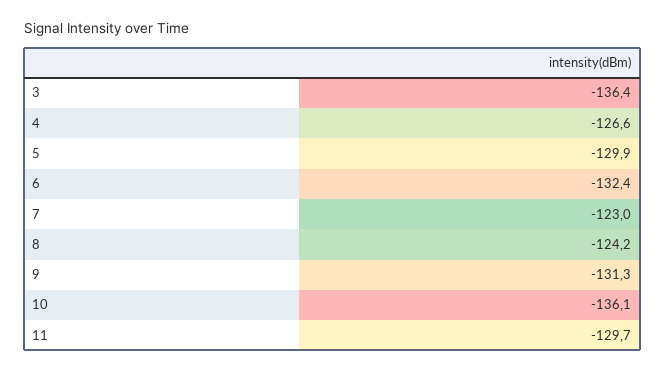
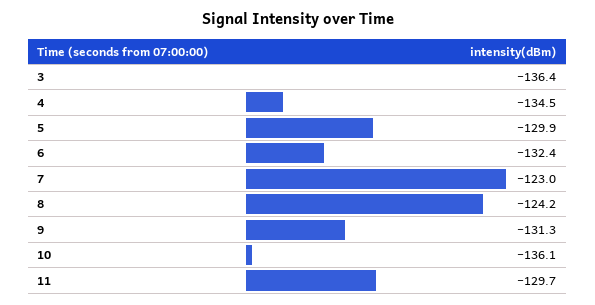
  {
    "3": -136.4,
-   "4": -126.6,
+   "4": -134.5,
    "5": -129.9,
    "6": -132.4,
    "7": -123,
    "8": -124.2,
    "9": -131.3,
    "10": -136.1,
    "11": -129.7
  }

